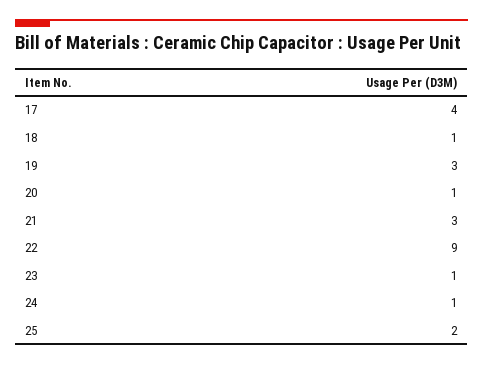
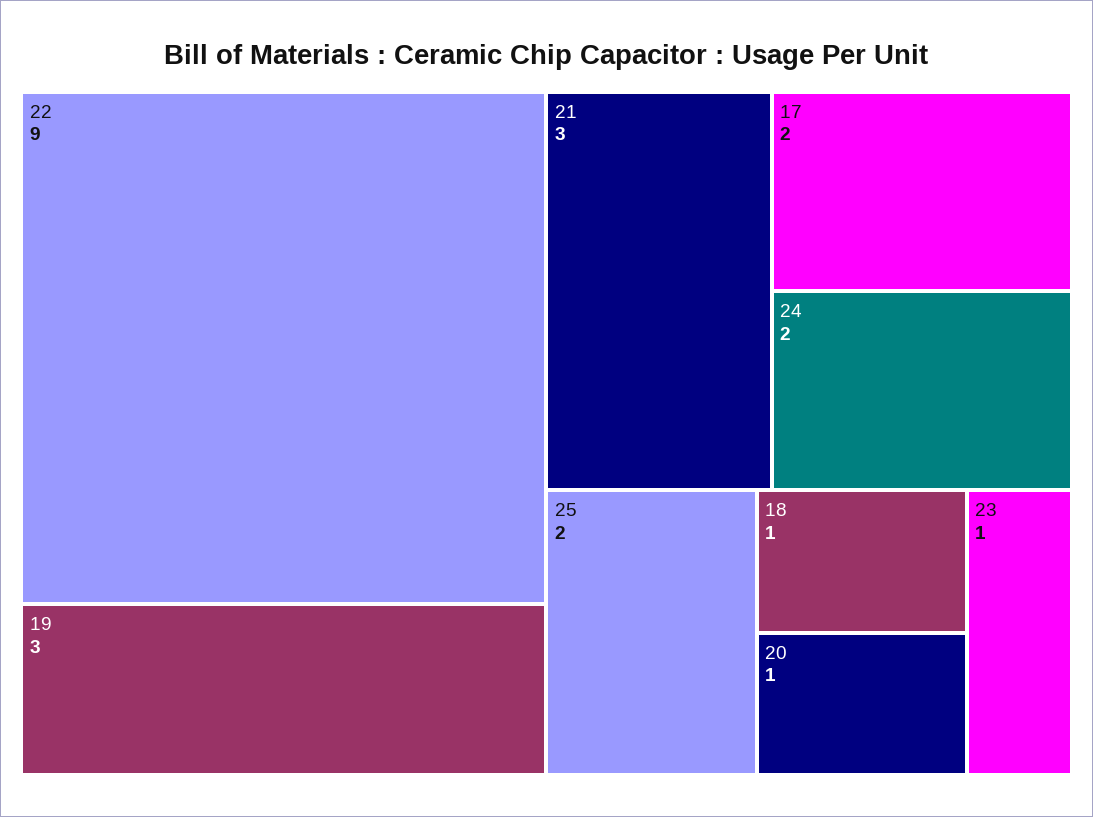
  {
-   "17": 4,
+   "17": 2,
    "18": 1,
    "19": 3,
    "20": 1,
    "21": 3,
    "22": 9,
    "23": 1,
-   "24": 1,
+   "24": 2,
    "25": 2
  }

